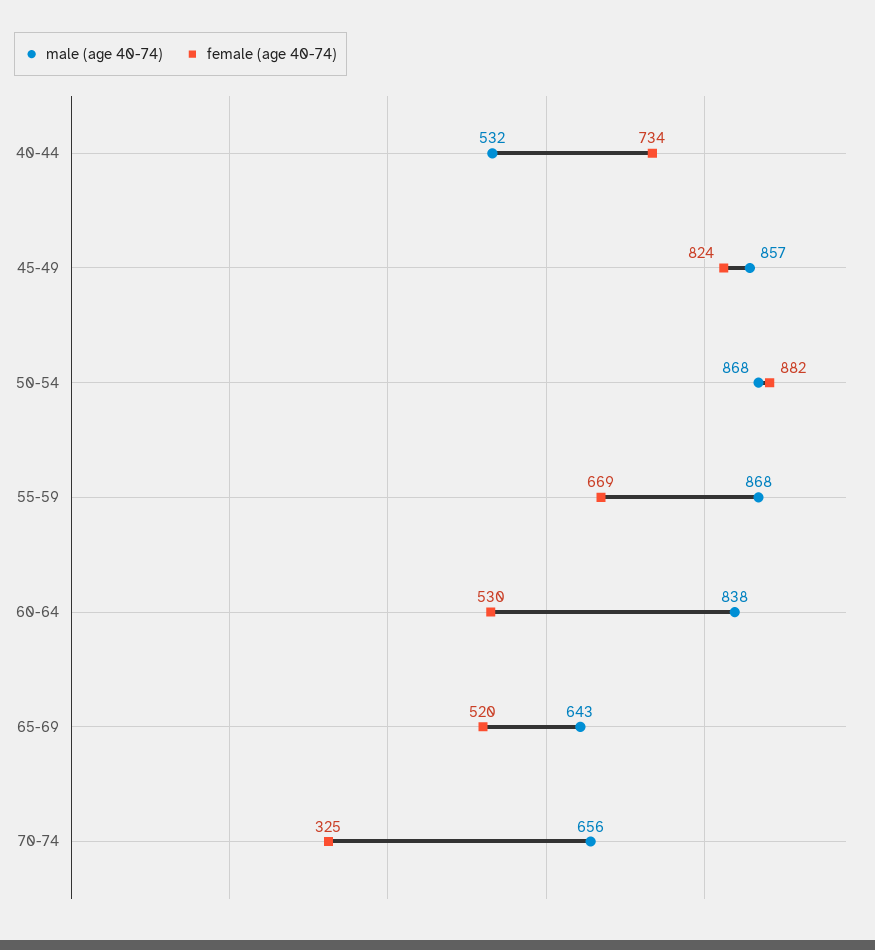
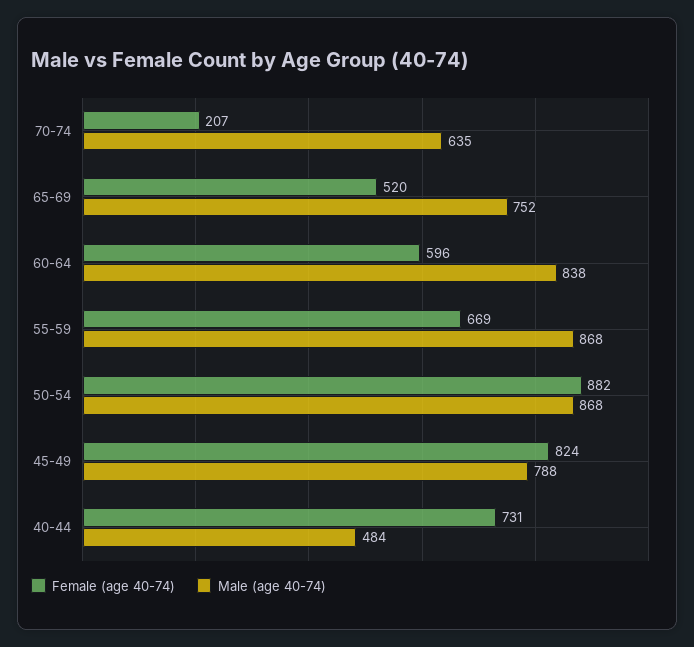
  {
    "male (age 40-74)": {
-     "40-44": 532,
+     "40-44": 484,
-     "45-49": 857,
+     "45-49": 788,
      "50-54": 868,
      "55-59": 868,
      "60-64": 838,
-     "65-69": 643,
+     "65-69": 752,
-     "70-74": 656
+     "70-74": 635
    },
    "female (age 40-74)": {
-     "40-44": 734,
+     "40-44": 731,
      "45-49": 824,
      "50-54": 882,
      "55-59": 669,
-     "60-64": 530,
+     "60-64": 596,
      "65-69": 520,
-     "70-74": 325
+     "70-74": 207
    }
  }

